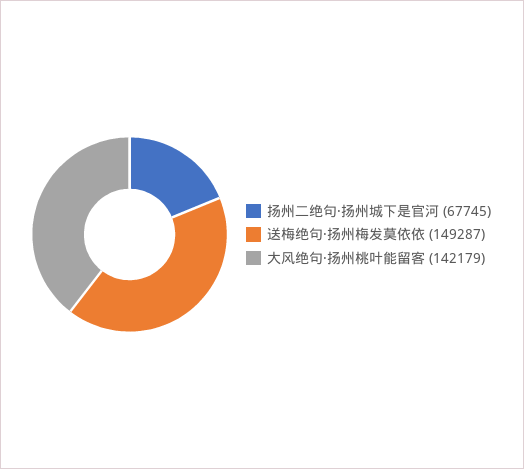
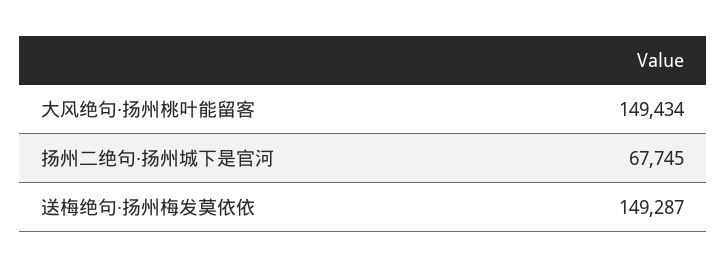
  {
    "扬州二绝句·扬州城下是官河": 67745,
    "送梅绝句·扬州梅发莫依依": 149287,
-   "大风绝句·扬州桃叶能留客": 142179
+   "大风绝句·扬州桃叶能留客": 149434
  }

